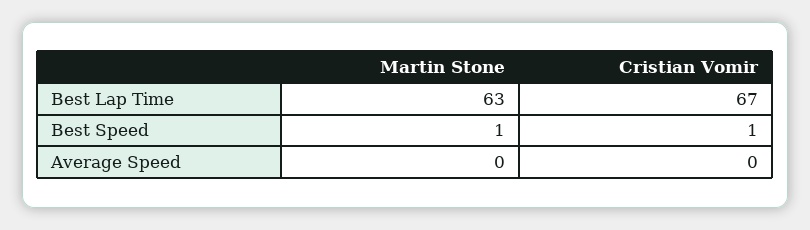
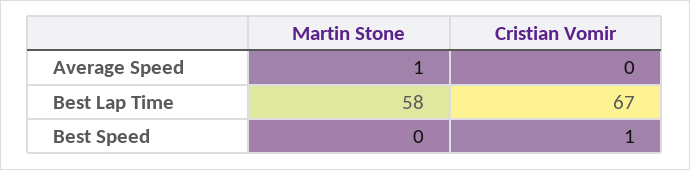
  {
    "Martin Stone": {
-     "Best Lap Time": 63,
+     "Best Lap Time": 58,
-     "Best Speed": 1,
+     "Best Speed": 0,
-     "Average Speed": 0
+     "Average Speed": 1
    },
    "Cristian Vomir": {
      "Best Lap Time": 67,
      "Best Speed": 1,
      "Average Speed": 0
    }
  }

